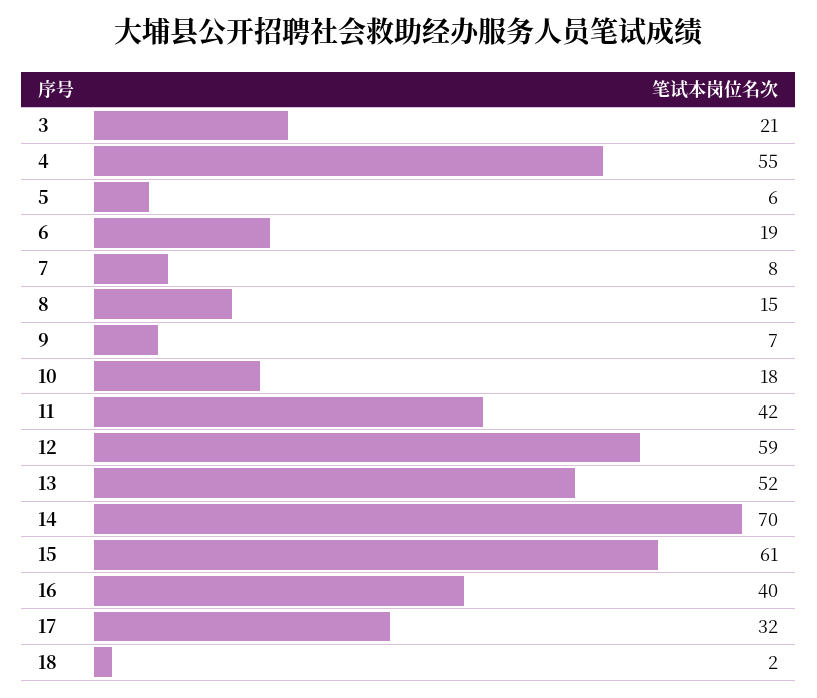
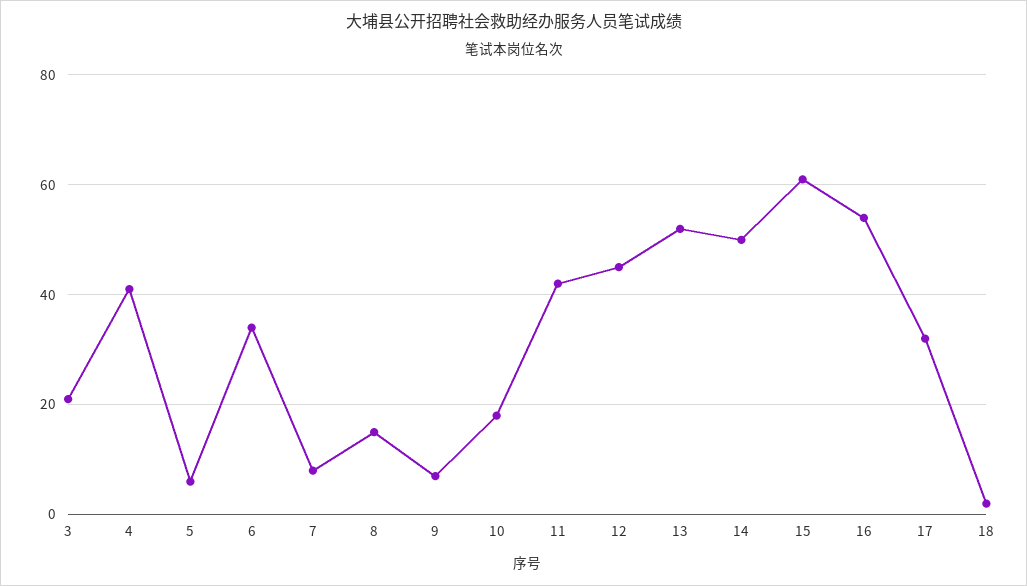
  {
    "3": 21,
-   "4": 55,
+   "4": 40,
    "5": 6,
-   "6": 19,
+   "6": 35,
    "7": 8,
    "8": 15,
    "9": 7,
    "10": 18,
    "11": 42,
-   "12": 59,
+   "12": 45,
    "13": 52,
-   "14": 70,
+   "14": 50,
    "15": 61,
-   "16": 40,
+   "16": 55,
    "17": 32,
    "18": 2
  }

